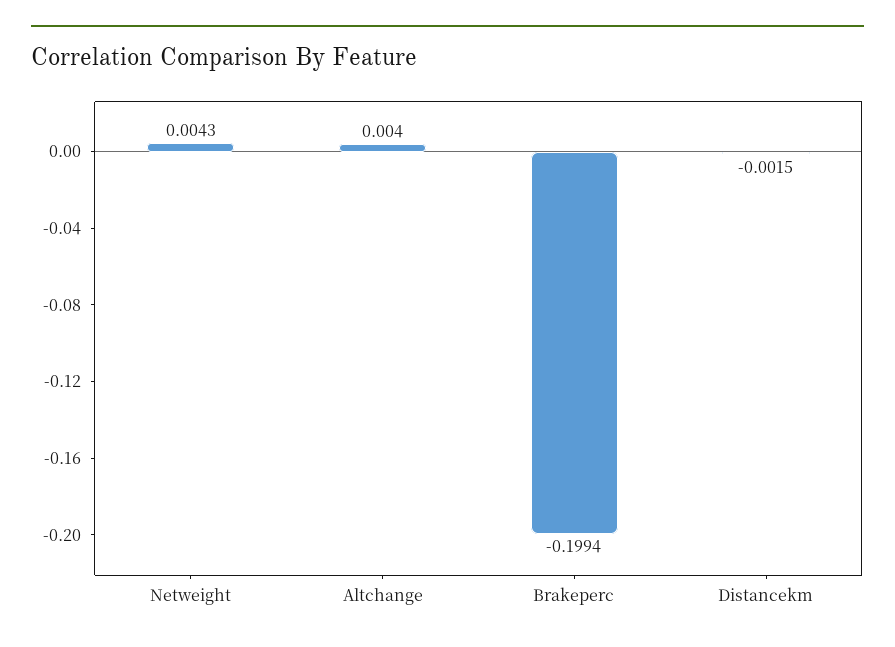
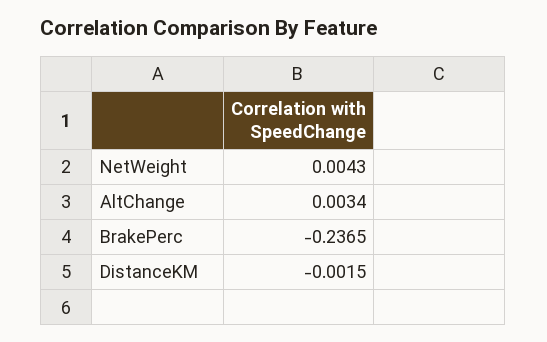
  {
    "Netweight": 0.0043,
-   "Altchange": 0.004,
+   "Altchange": 0.0034,
-   "Brakeperc": -0.1994,
+   "Brakeperc": -0.2365,
    "Distancekm": -0.0015
  }

